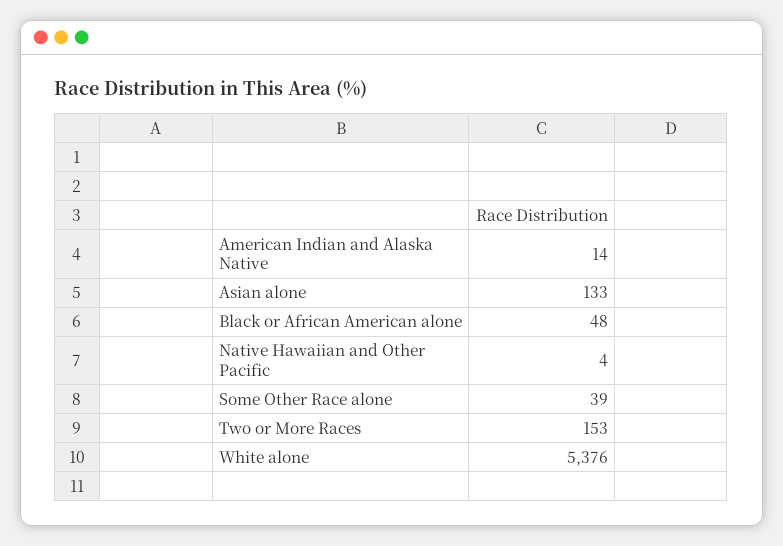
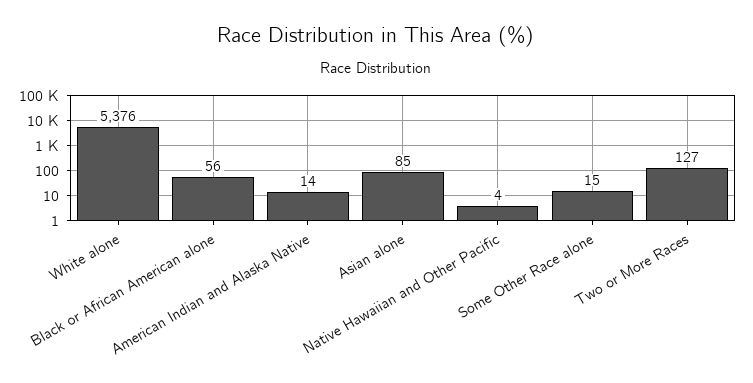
  {
    "American Indian and Alaska Native": 14,
-   "Asian alone": 133,
+   "Asian alone": 85,
-   "Black or African American alone": 48,
+   "Black or African American alone": 56,
    "Native Hawaiian and Other Pacific": 4,
-   "Some Other Race alone": 39,
+   "Some Other Race alone": 15,
-   "Two or More Races": 153,
+   "Two or More Races": 127,
    "White alone": 5376
  }

